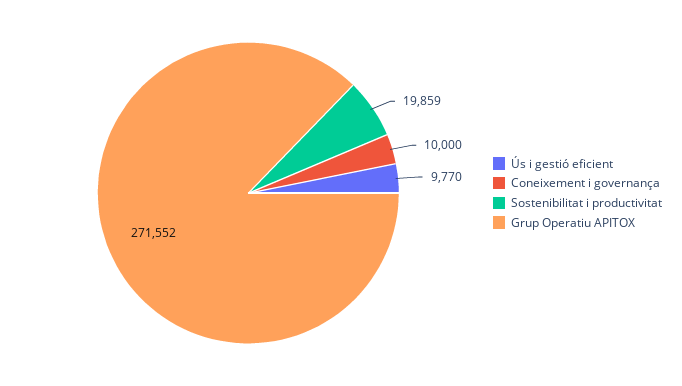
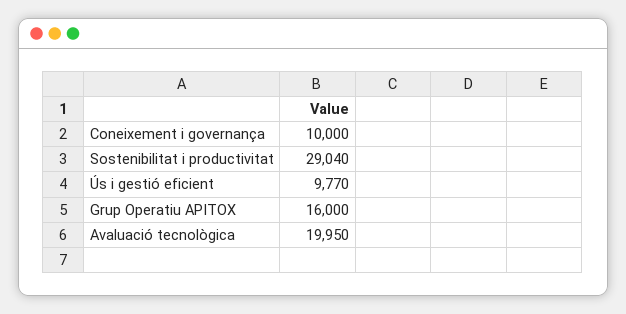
  {
    "Ús i gestió eficient": 9770,
    "Coneixement i governança": 10000,
-   "Sostenibilitat i productivitat": 19859,
+   "Sostenibilitat i productivitat": 29040,
-   "Grup Operatiu APITOX": 271552
+   "Grup Operatiu APITOX": 16000,
+   "Avaluació tecnològica": 19950
  }

